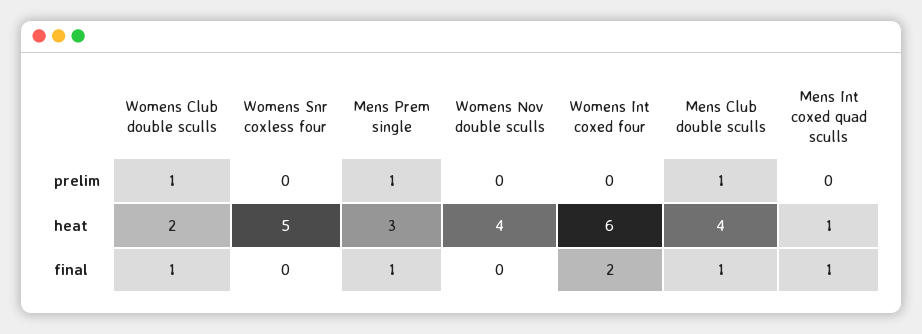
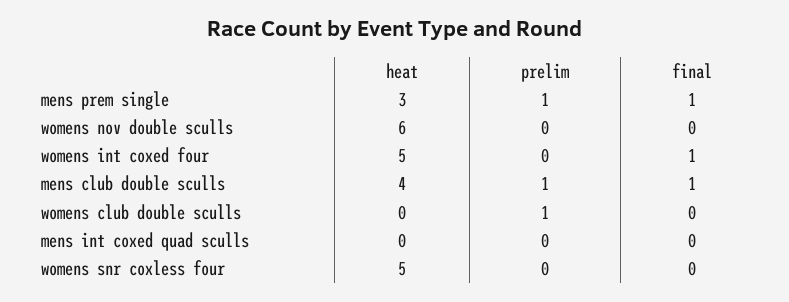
  {
    "Womens Club double sculls": {
      "prelim": 1,
-     "heat": 2,
+     "heat": 0,
-     "final": 1
+     "final": 0
    },
    "Womens Snr coxless four": {
      "prelim": 0,
      "heat": 5,
      "final": 0
    },
    "Mens Prem single": {
      "prelim": 1,
      "heat": 3,
      "final": 1
    },
    "Womens Nov double sculls": {
      "prelim": 0,
-     "heat": 4,
+     "heat": 6,
      "final": 0
    },
    "Womens Int coxed four": {
      "prelim": 0,
-     "heat": 6,
+     "heat": 5,
-     "final": 2
+     "final": 1
    },
    "Mens Club double sculls": {
      "prelim": 1,
      "heat": 4,
      "final": 1
    },
    "Mens Int coxed quad sculls": {
      "prelim": 0,
-     "heat": 1,
+     "heat": 0,
-     "final": 1
+     "final": 0
    }
  }

